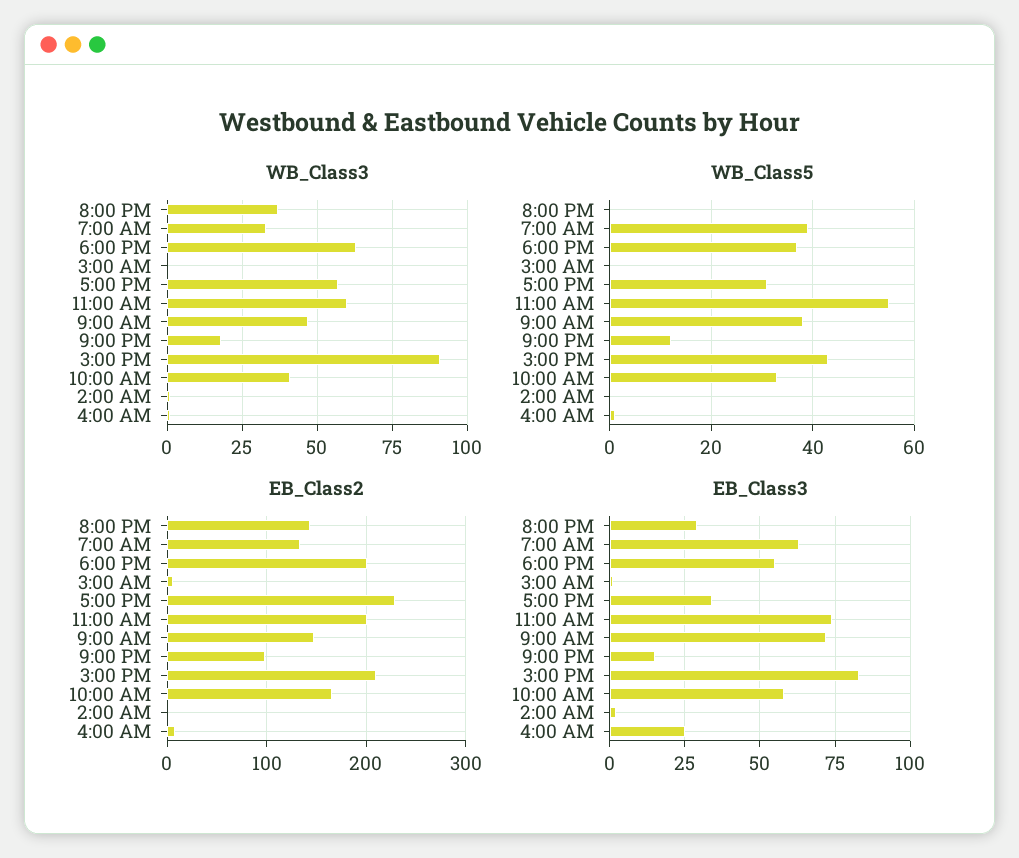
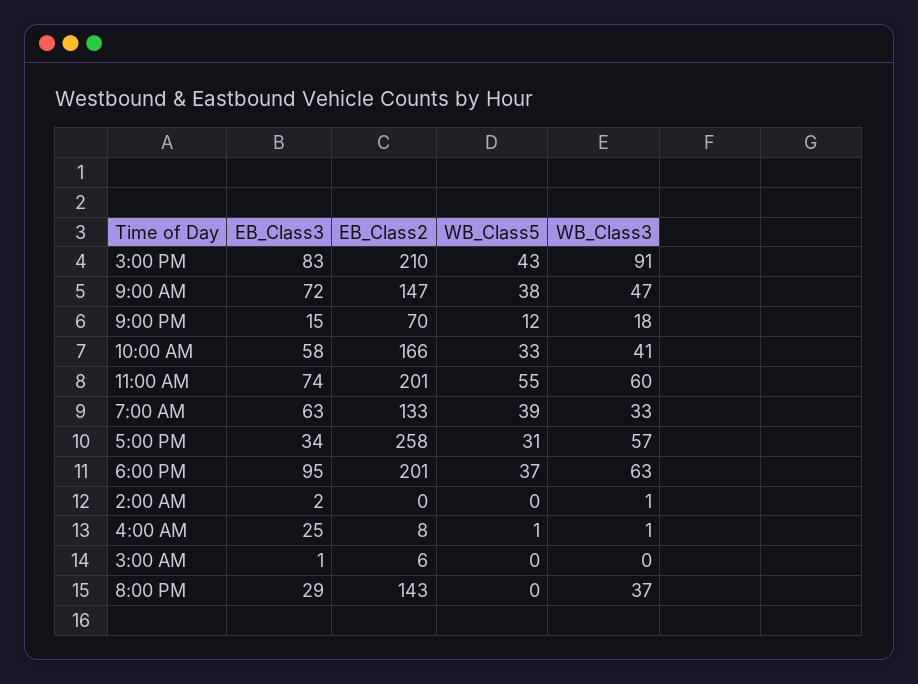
  {
    "WB_Class3": {
      "8:00 PM": 37,
      "7:00 AM": 33,
      "6:00 PM": 63,
      "3:00 AM": 0,
      "5:00 PM": 57,
      "11:00 AM": 60,
      "9:00 AM": 47,
      "9:00 PM": 18,
      "3:00 PM": 91,
      "10:00 AM": 41,
      "2:00 AM": 1,
      "4:00 AM": 1
    },
    "WB_Class5": {
      "8:00 PM": 0,
      "7:00 AM": 39,
      "6:00 PM": 37,
      "3:00 AM": 0,
      "5:00 PM": 31,
      "11:00 AM": 55,
      "9:00 AM": 38,
      "9:00 PM": 12,
      "3:00 PM": 43,
      "10:00 AM": 33,
      "2:00 AM": 0,
      "4:00 AM": 1
    },
    "EB_Class2": {
      "8:00 PM": 143,
      "7:00 AM": 133,
      "6:00 PM": 201,
      "3:00 AM": 6,
-     "5:00 PM": 230,
+     "5:00 PM": 258,
      "11:00 AM": 201,
      "9:00 AM": 147,
-     "9:00 PM": 100,
+     "9:00 PM": 70,
      "3:00 PM": 210,
      "10:00 AM": 166,
      "2:00 AM": 0,
      "4:00 AM": 8
    },
    "EB_Class3": {
      "8:00 PM": 29,
      "7:00 AM": 63,
-     "6:00 PM": 55,
+     "6:00 PM": 95,
      "3:00 AM": 1,
      "5:00 PM": 34,
      "11:00 AM": 74,
      "9:00 AM": 72,
      "9:00 PM": 15,
      "3:00 PM": 83,
      "10:00 AM": 58,
      "2:00 AM": 2,
      "4:00 AM": 25
    }
  }

